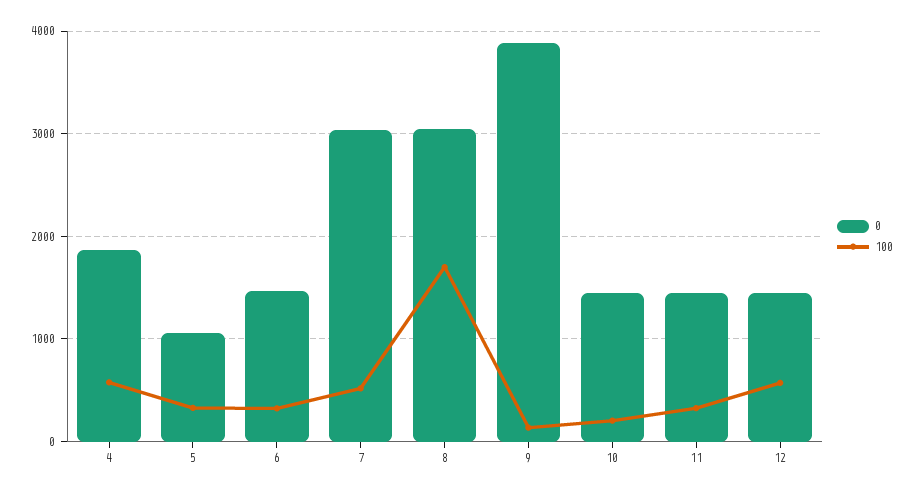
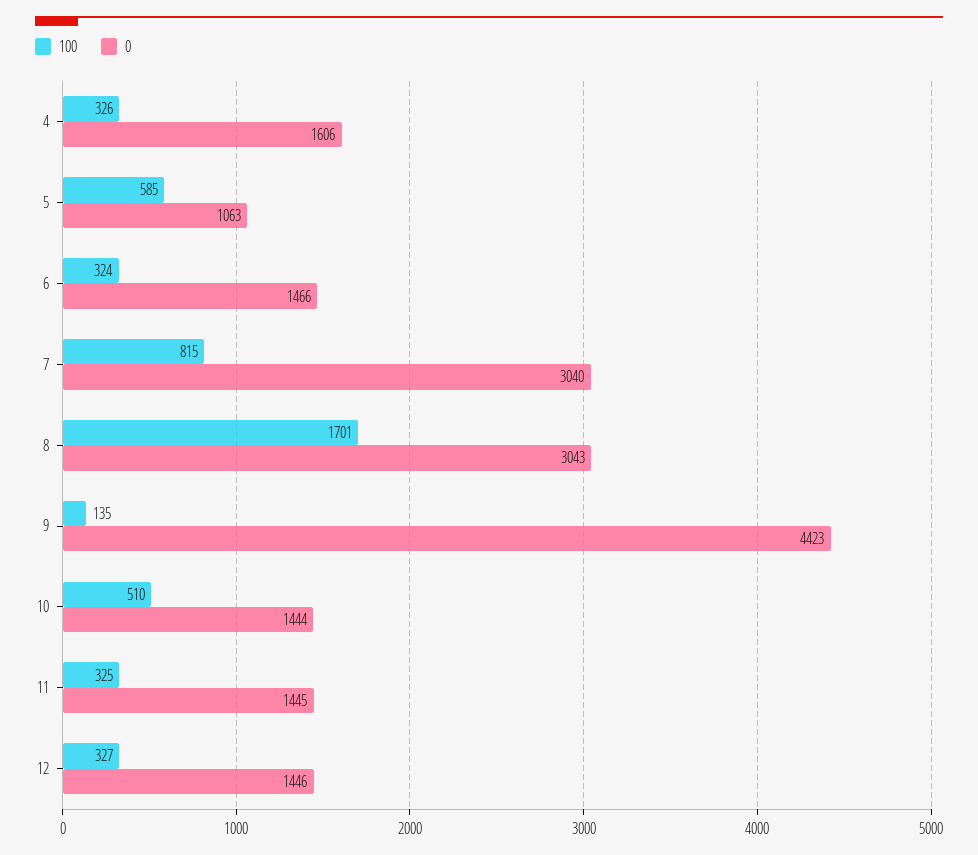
  {
    "0": {
-     "4": 1900,
+     "4": 1606,
      "5": 1063,
      "6": 1466,
      "7": 3040,
      "8": 3043,
-     "9": 3900,
+     "9": 4423,
      "10": 1444,
      "11": 1445,
      "12": 1446
    },
    "100": {
-     "4": 600,
+     "4": 326,
-     "5": 300,
+     "5": 585,
      "6": 324,
-     "7": 500,
+     "7": 815,
      "8": 1701,
      "9": 135,
-     "10": 200,
+     "10": 510,
      "11": 325,
-     "12": 600
+     "12": 327
    }
  }

